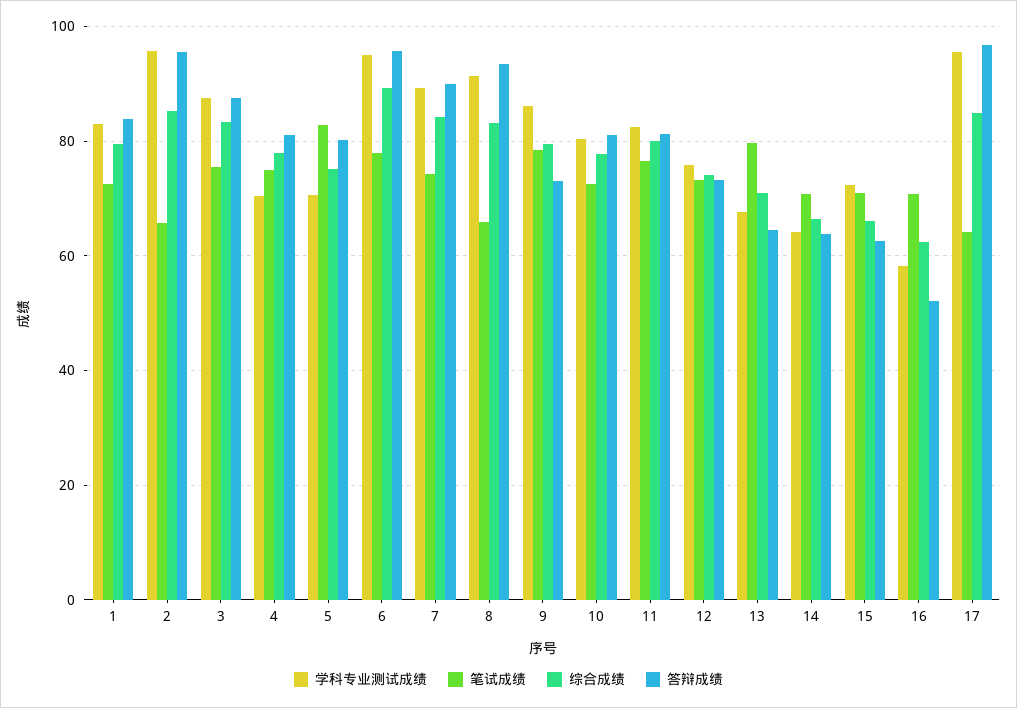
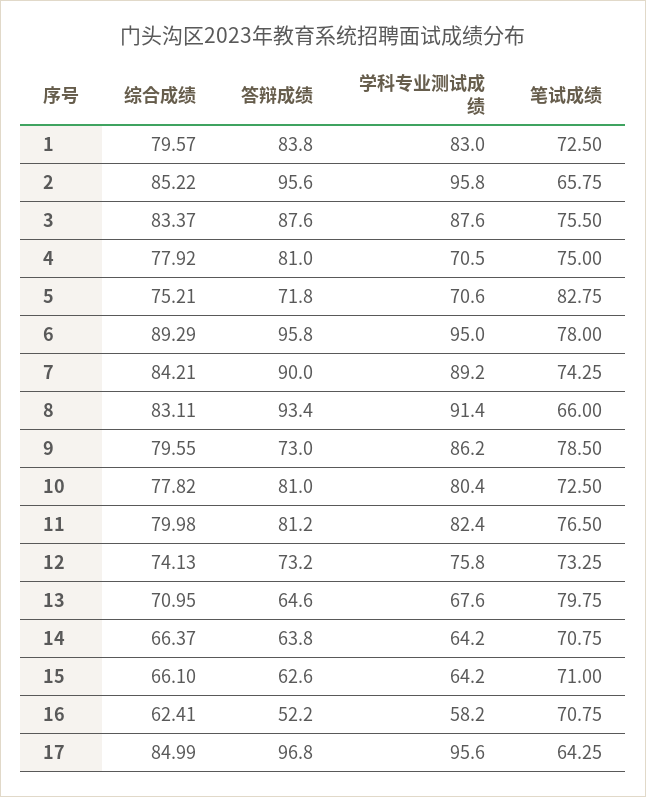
  {
    "学科专业测试成绩": {
      "1": 83,
      "2": 95.8,
      "3": 87.6,
      "4": 70.5,
      "5": 70.6,
      "6": 95,
      "7": 89.2,
      "8": 91.4,
      "9": 86.2,
      "10": 80.4,
      "11": 82.4,
      "12": 75.8,
      "13": 67.6,
      "14": 64.2,
-     "15": 72,
+     "15": 64.2,
      "16": 58.2,
      "17": 95.6
    },
    "笔试成绩": {
      "1": 72.5,
      "2": 65.75,
      "3": 75.5,
      "4": 75,
      "5": 82.75,
      "6": 78,
      "7": 74.25,
      "8": 66,
      "9": 78.5,
      "10": 72.5,
      "11": 76.5,
      "12": 73.25,
      "13": 79.75,
      "14": 70.75,
      "15": 71,
      "16": 70.75,
      "17": 64.25
    },
    "综合成绩": {
      "1": 79.57,
      "2": 85.22,
      "3": 83.37,
      "4": 77.92,
      "5": 75.21,
      "6": 89.29,
      "7": 84.21,
      "8": 83.11,
      "9": 79.55,
      "10": 77.82,
      "11": 79.98,
      "12": 74.13,
      "13": 70.95,
      "14": 66.37,
      "15": 66.1,
      "16": 62.41,
      "17": 84.99
    },
    "答辩成绩": {
      "1": 83.8,
      "2": 95.6,
      "3": 87.6,
      "4": 81,
-     "5": 80,
+     "5": 71.8,
      "6": 95.8,
      "7": 90,
      "8": 93.4,
      "9": 73,
      "10": 81,
      "11": 81.2,
      "12": 73.2,
      "13": 64.6,
      "14": 63.8,
      "15": 62.6,
      "16": 52.2,
      "17": 96.8
    }
  }

